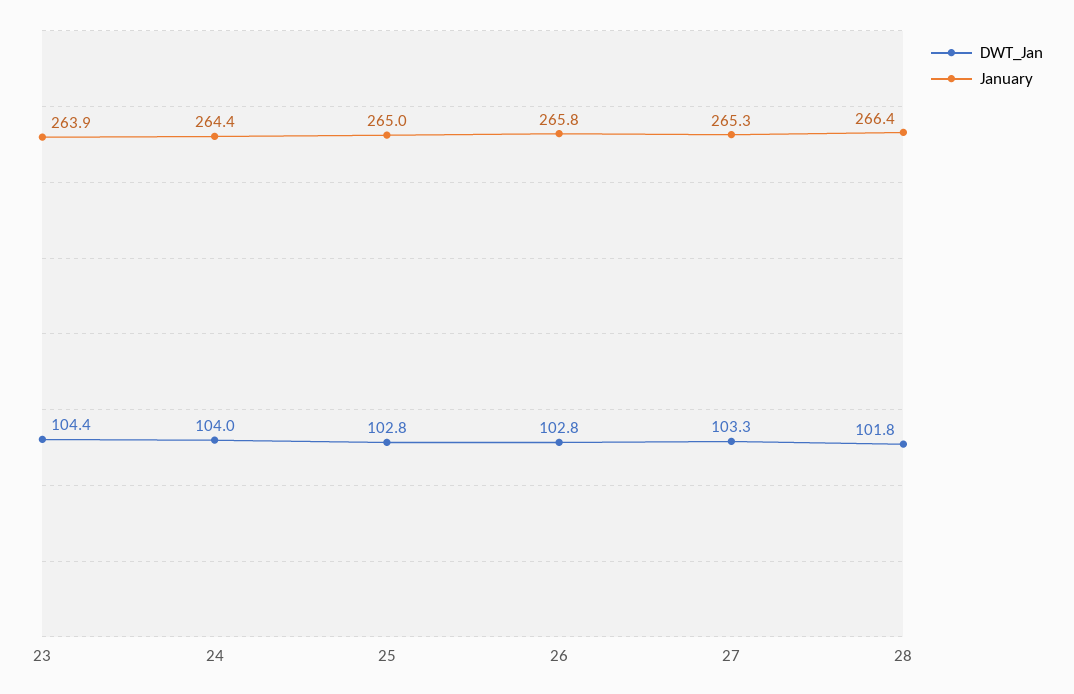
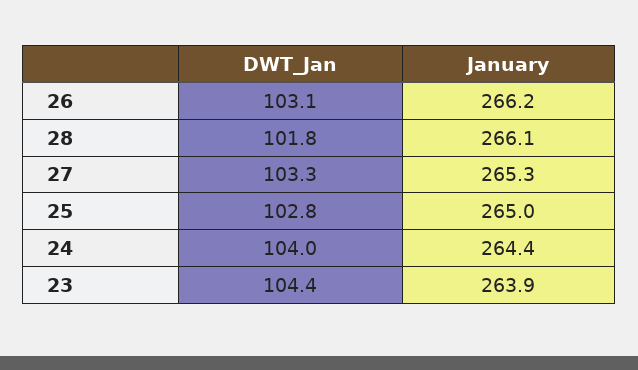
  {
    "DWT_Jan": {
      "23": 104.4,
      "24": 104,
      "25": 102.8,
-     "26": 102.8,
+     "26": 103.1,
      "27": 103.3,
      "28": 101.8
    },
    "January": {
      "23": 263.9,
      "24": 264.4,
      "25": 265,
-     "26": 265.8,
+     "26": 266.2,
      "27": 265.3,
-     "28": 266.4
+     "28": 266.1
    }
  }

